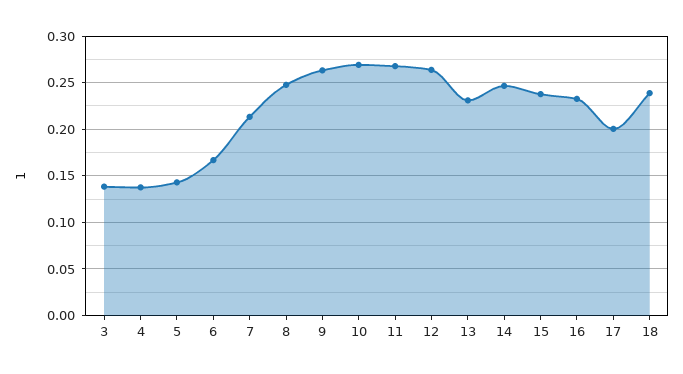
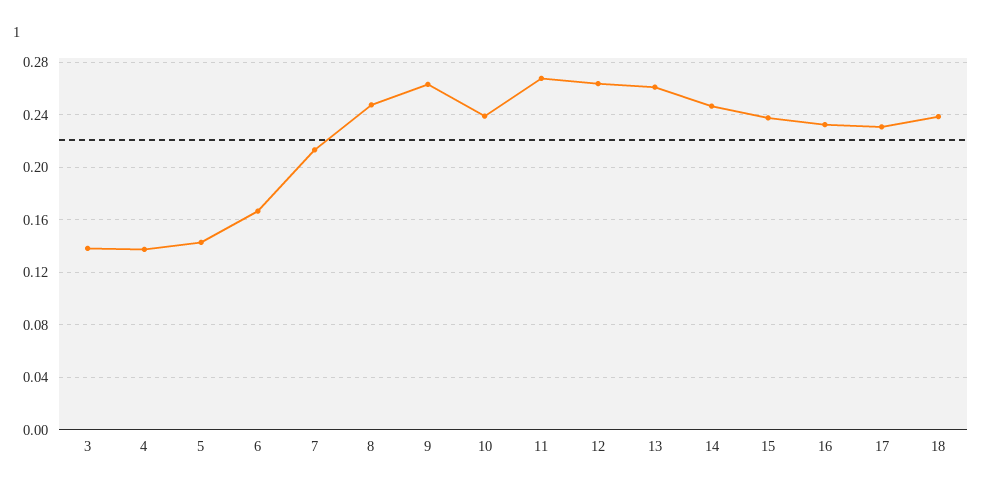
  {
    "3": 0.14,
    "4": 0.14,
    "5": 0.145,
    "6": 0.165,
    "7": 0.215,
    "8": 0.25,
    "9": 0.265,
-   "10": 0.27,
+   "10": 0.24,
    "11": 0.27,
    "12": 0.265,
-   "13": 0.23,
+   "13": 0.26,
    "14": 0.245,
    "15": 0.24,
    "16": 0.235,
-   "17": 0.2,
+   "17": 0.23,
    "18": 0.24
  }

